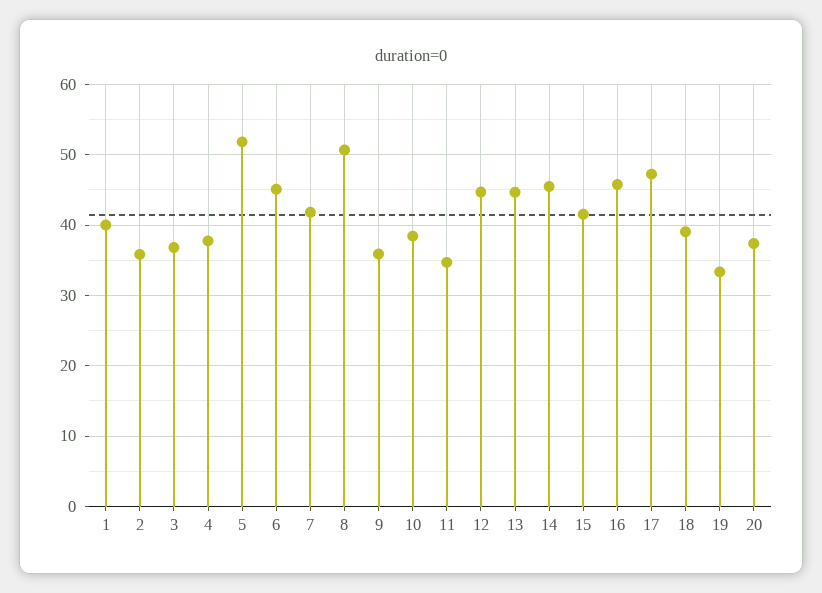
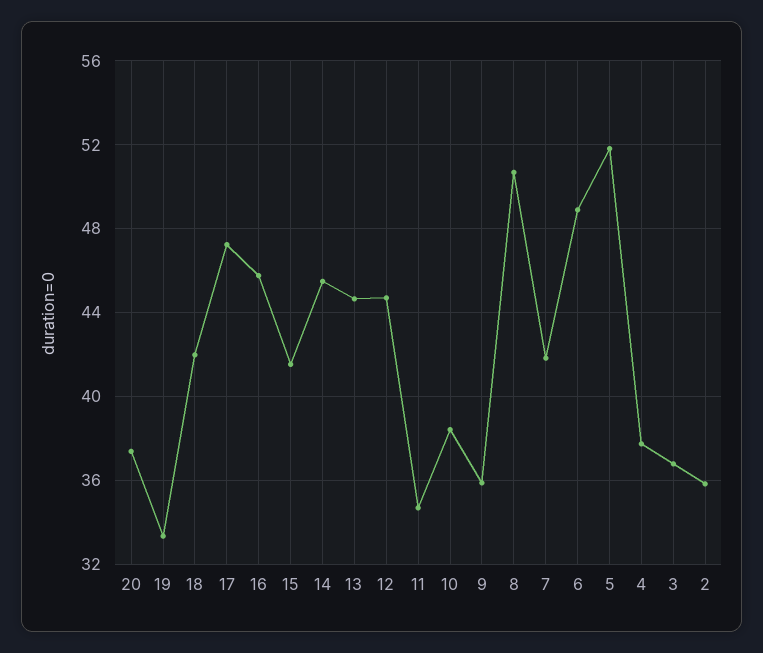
  {
-   "1": 40,
    "2": 36,
    "3": 37,
    "4": 38,
    "5": 52,
-   "6": 45,
+   "6": 49,
    "7": 42,
    "8": 50.5,
    "9": 36,
    "10": 38.5,
    "11": 34.5,
    "12": 44.5,
    "13": 44.5,
    "14": 45.5,
    "15": 41.5,
    "16": 46,
    "17": 47,
-   "18": 39,
+   "18": 42,
    "19": 33.5,
    "20": 37.5
  }

